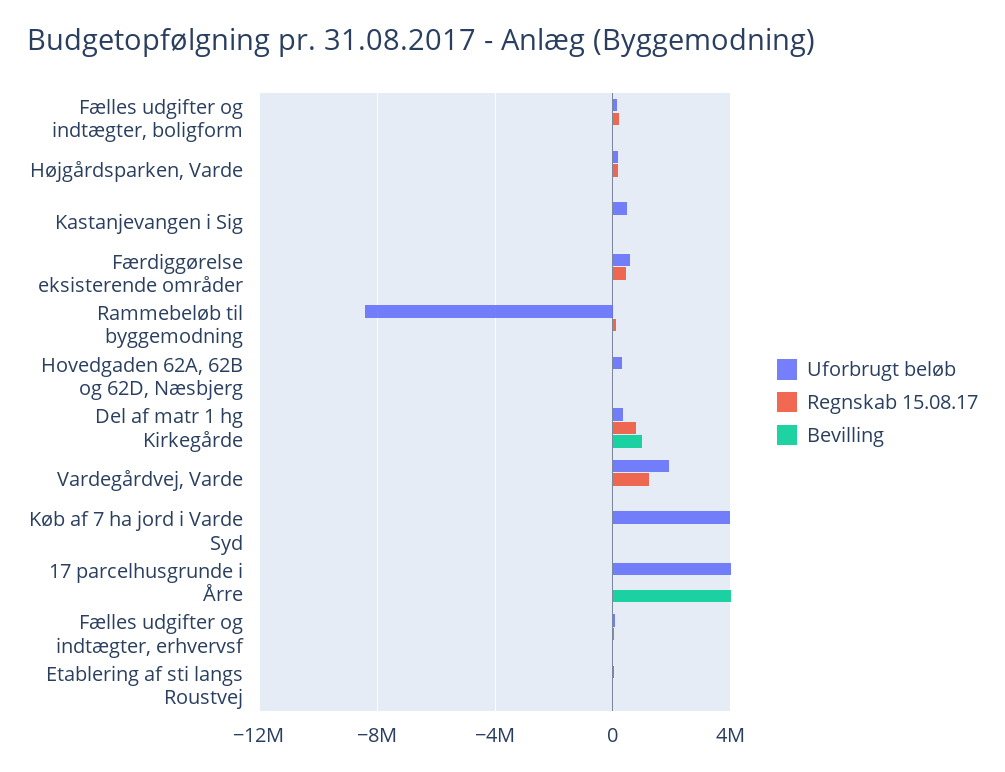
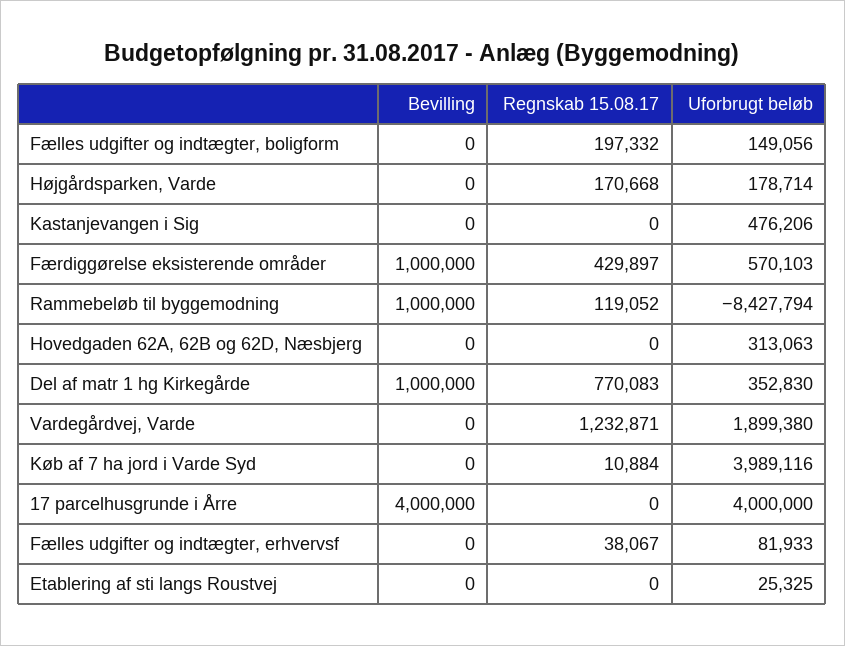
  {
    "Uforbrugt beløb": {
      "Fælles udgifter og indtægter, boligform": 149056,
      "Højgårdsparken, Varde": 178714,
      "Kastanjevangen i Sig": 476206,
      "Færdiggørelse eksisterende områder": 570103,
      "Rammebeløb til byggemodning": -8427794,
      "Hovedgaden 62A, 62B og 62D, Næsbjerg": 313063,
      "Del af matr 1 hg Kirkegårde": 352830,
      "Vardegårdvej, Varde": 1899380,
      "Køb af 7 ha jord i Varde Syd": 3989116,
      "17 parcelhusgrunde i Årre": 4000000,
      "Fælles udgifter og indtægter, erhvervsf": 81933,
      "Etablering af sti langs Roustvej": 25325
    },
    "Regnskab 15.08.17": {
      "Fælles udgifter og indtægter, boligform": 197332,
      "Højgårdsparken, Varde": 170668,
      "Kastanjevangen i Sig": 0,
      "Færdiggørelse eksisterende områder": 429897,
      "Rammebeløb til byggemodning": 119052,
      "Hovedgaden 62A, 62B og 62D, Næsbjerg": 0,
      "Del af matr 1 hg Kirkegårde": 770083,
      "Vardegårdvej, Varde": 1232871,
      "Køb af 7 ha jord i Varde Syd": 10884,
      "17 parcelhusgrunde i Årre": 0,
      "Fælles udgifter og indtægter, erhvervsf": 38067,
      "Etablering af sti langs Roustvej": 0
    },
    "Bevilling": {
      "Fælles udgifter og indtægter, boligform": 0,
      "Højgårdsparken, Varde": 0,
      "Kastanjevangen i Sig": 0,
-     "Færdiggørelse eksisterende områder": 0,
+     "Færdiggørelse eksisterende områder": 1000000,
-     "Rammebeløb til byggemodning": 0,
+     "Rammebeløb til byggemodning": 1000000,
      "Hovedgaden 62A, 62B og 62D, Næsbjerg": 0,
      "Del af matr 1 hg Kirkegårde": 1000000,
      "Vardegårdvej, Varde": 0,
      "Køb af 7 ha jord i Varde Syd": 0,
      "17 parcelhusgrunde i Årre": 4000000,
      "Fælles udgifter og indtægter, erhvervsf": 0,
      "Etablering af sti langs Roustvej": 0
    }
  }

